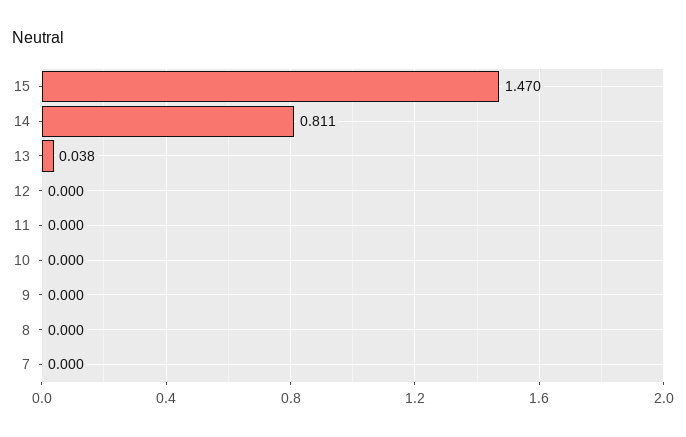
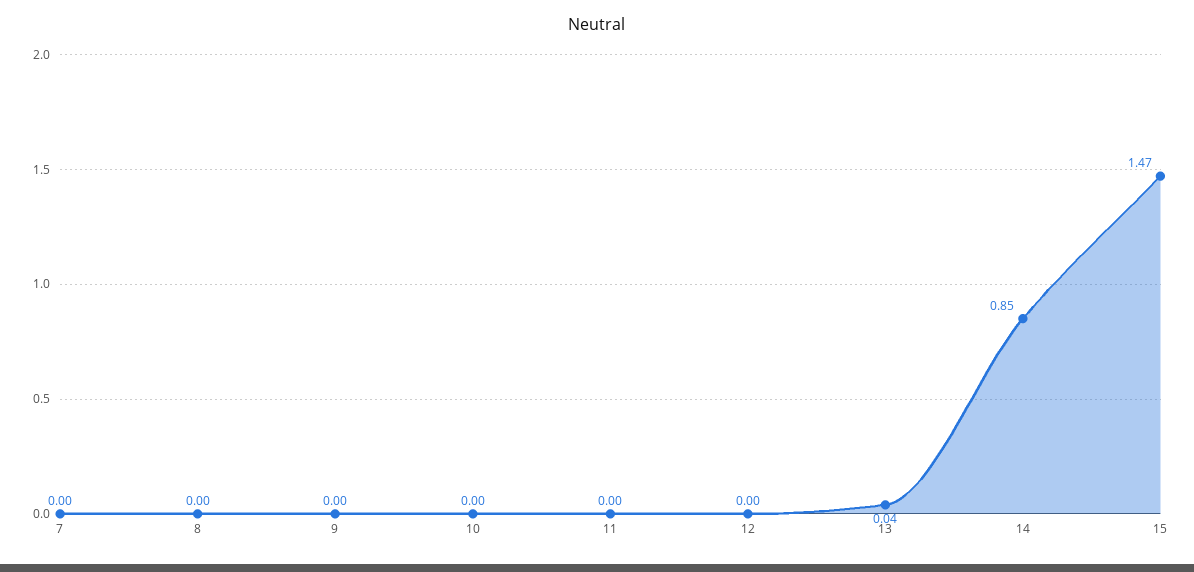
  {
    "15": 1.47,
-   "14": 0.811,
+   "14": 0.85,
    "13": 0.038,
    "12": 0,
    "11": 0,
    "10": 0,
    "9": 0,
    "8": 0,
    "7": 0
  }

